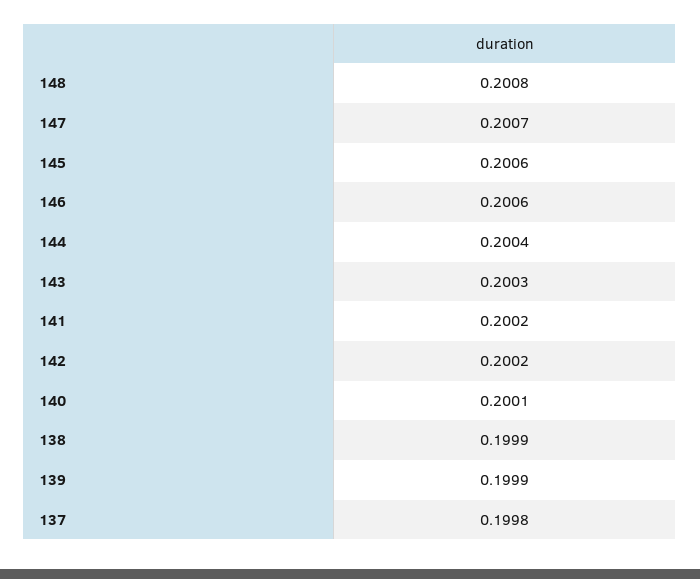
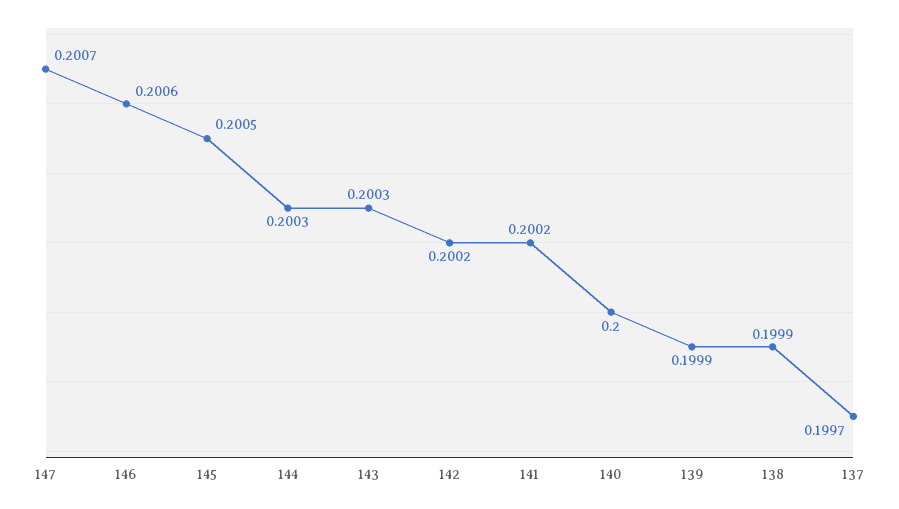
  {
-   "148": 0.2008,
    "147": 0.2007,
-   "145": 0.2006,
+   "145": 0.2005,
    "146": 0.2006,
-   "144": 0.2004,
+   "144": 0.2003,
    "143": 0.2003,
    "141": 0.2002,
    "142": 0.2002,
-   "140": 0.2001,
+   "140": 0.2,
    "138": 0.1999,
    "139": 0.1999,
-   "137": 0.1998
+   "137": 0.1997
  }

